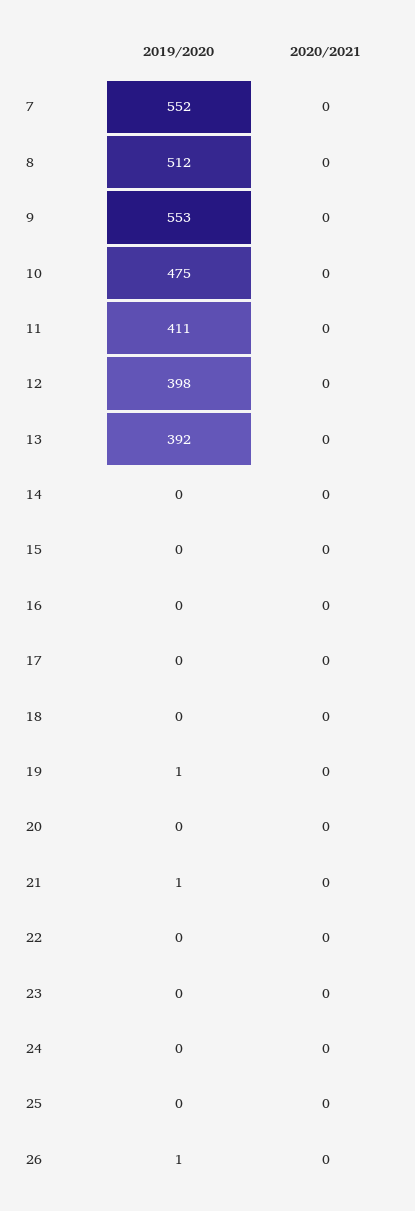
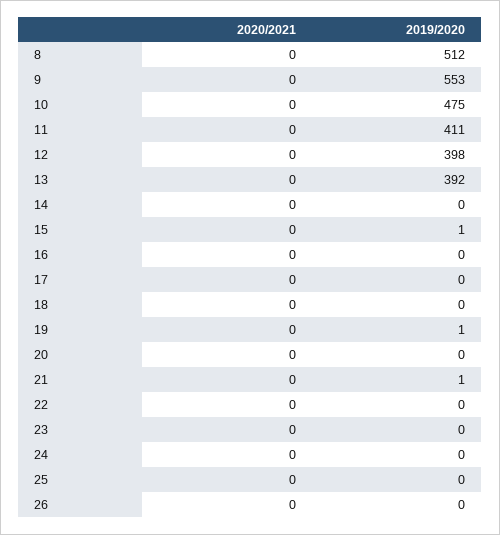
  {
    "2019/2020": {
-     "7": 552,
      "8": 512,
      "9": 553,
      "10": 475,
      "11": 411,
      "12": 398,
      "13": 392,
      "14": 0,
-     "15": 0,
+     "15": 1,
      "16": 0,
      "17": 0,
      "18": 0,
      "19": 1,
      "20": 0,
      "21": 1,
      "22": 0,
      "23": 0,
      "24": 0,
      "25": 0,
-     "26": 1
+     "26": 0
    },
    "2020/2021": {
-     "7": 0,
      "8": 0,
      "9": 0,
      "10": 0,
      "11": 0,
      "12": 0,
      "13": 0,
      "14": 0,
      "15": 0,
      "16": 0,
      "17": 0,
      "18": 0,
      "19": 0,
      "20": 0,
      "21": 0,
      "22": 0,
      "23": 0,
      "24": 0,
      "25": 0,
      "26": 0
    }
  }

